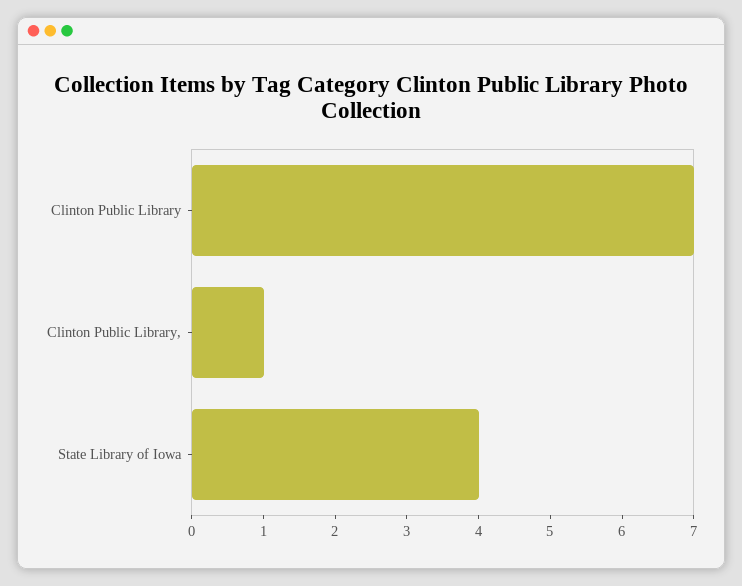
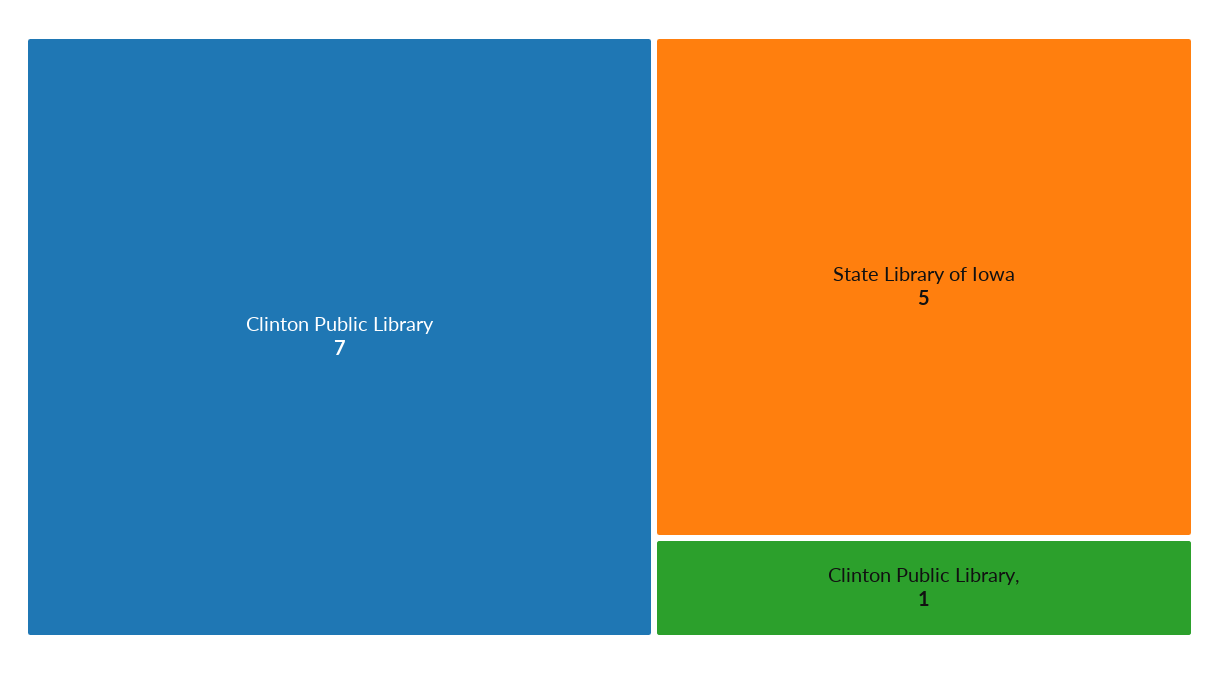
  {
    "Clinton Public Library": 7,
    "Clinton Public Library,": 1,
-   "State Library of Iowa": 4
+   "State Library of Iowa": 5
  }

